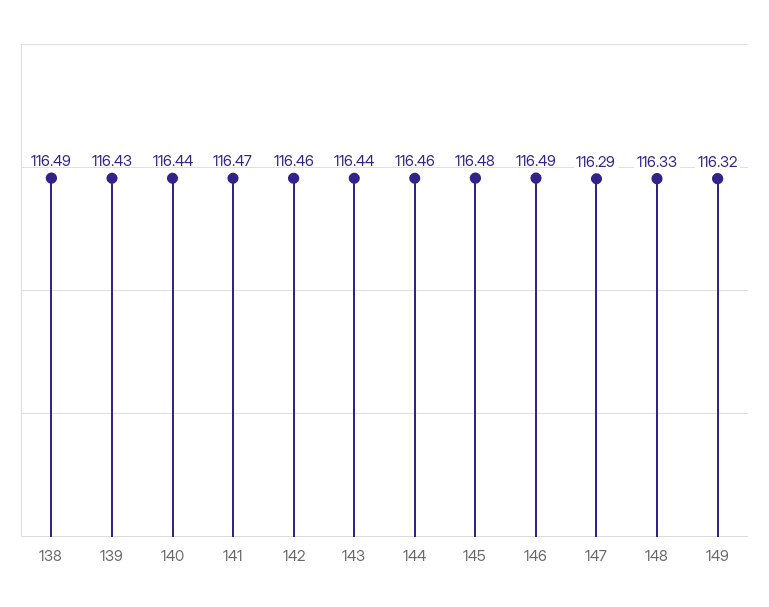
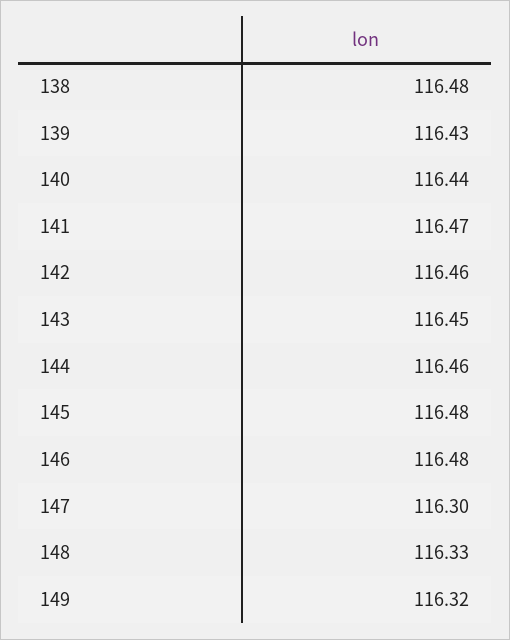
  {
-   "138": 116.49,
+   "138": 116.48,
    "139": 116.43,
    "140": 116.44,
    "141": 116.47,
    "142": 116.46,
-   "143": 116.44,
+   "143": 116.45,
    "144": 116.46,
    "145": 116.48,
-   "146": 116.49,
+   "146": 116.48,
-   "147": 116.29,
+   "147": 116.3,
    "148": 116.33,
    "149": 116.32
  }

